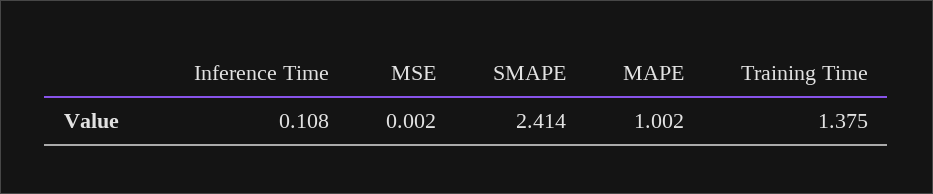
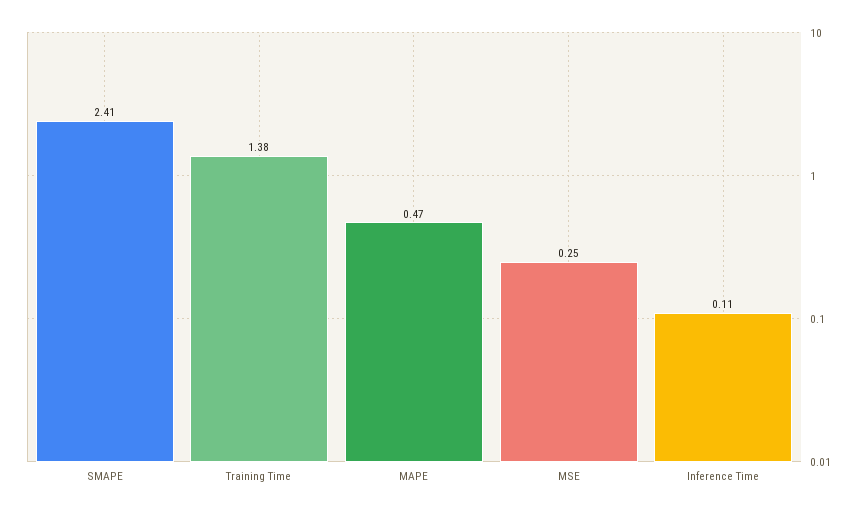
  {
    "Inference Time": 0.108,
-   "MSE": 0.002,
+   "MSE": 0.25,
    "SMAPE": 2.414,
-   "MAPE": 1.002,
+   "MAPE": 0.47,
    "Training Time": 1.375
  }

